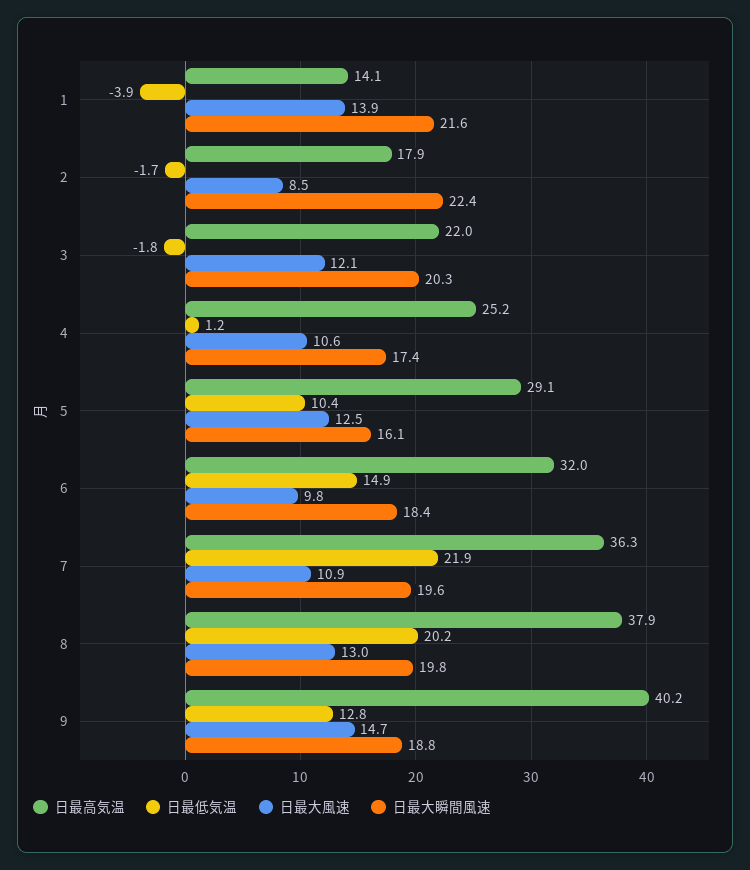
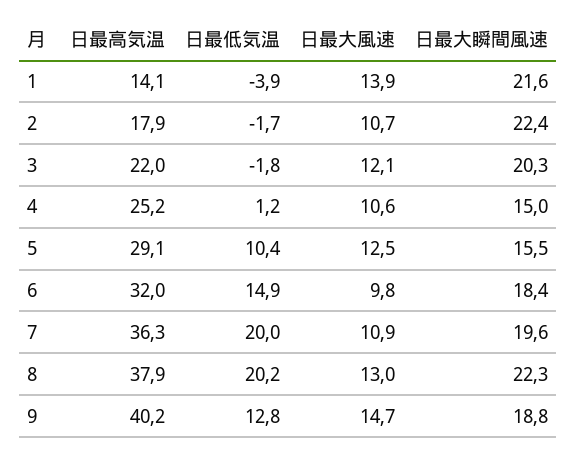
  {
    "日最高気温": {
      "1": 14.1,
      "2": 17.9,
      "3": 22,
      "4": 25.2,
      "5": 29.1,
      "6": 32,
      "7": 36.3,
      "8": 37.9,
      "9": 40.2
    },
    "日最低気温": {
      "1": -3.9,
      "2": -1.7,
      "3": -1.8,
      "4": 1.2,
      "5": 10.4,
      "6": 14.9,
-     "7": 21.9,
+     "7": 20,
      "8": 20.2,
      "9": 12.8
    },
    "日最大風速": {
      "1": 13.9,
-     "2": 8.5,
+     "2": 10.7,
      "3": 12.1,
      "4": 10.6,
      "5": 12.5,
      "6": 9.8,
      "7": 10.9,
      "8": 13,
      "9": 14.7
    },
    "日最大瞬間風速": {
      "1": 21.6,
      "2": 22.4,
      "3": 20.3,
-     "4": 17.4,
+     "4": 15,
-     "5": 16.1,
+     "5": 15.5,
      "6": 18.4,
      "7": 19.6,
-     "8": 19.8,
+     "8": 22.3,
      "9": 18.8
    }
  }

